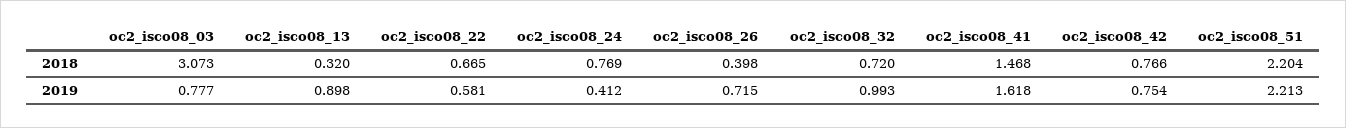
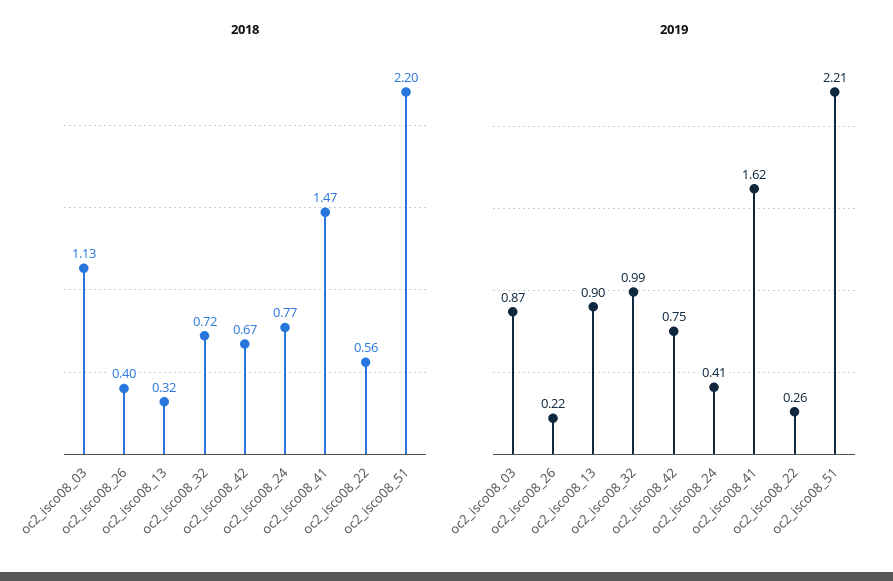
  {
    "2018": {
-     "oc2_isco08_03": 3.073,
+     "oc2_isco08_03": 1.13,
      "oc2_isco08_13": 0.32,
-     "oc2_isco08_22": 0.665,
+     "oc2_isco08_22": 0.56,
      "oc2_isco08_24": 0.769,
      "oc2_isco08_26": 0.398,
      "oc2_isco08_32": 0.72,
      "oc2_isco08_41": 1.468,
-     "oc2_isco08_42": 0.766,
+     "oc2_isco08_42": 0.67,
      "oc2_isco08_51": 2.204
    },
    "2019": {
-     "oc2_isco08_03": 0.777,
+     "oc2_isco08_03": 0.87,
      "oc2_isco08_13": 0.898,
-     "oc2_isco08_22": 0.581,
+     "oc2_isco08_22": 0.26,
      "oc2_isco08_24": 0.412,
-     "oc2_isco08_26": 0.715,
+     "oc2_isco08_26": 0.22,
      "oc2_isco08_32": 0.993,
      "oc2_isco08_41": 1.618,
      "oc2_isco08_42": 0.754,
      "oc2_isco08_51": 2.213
    }
  }

